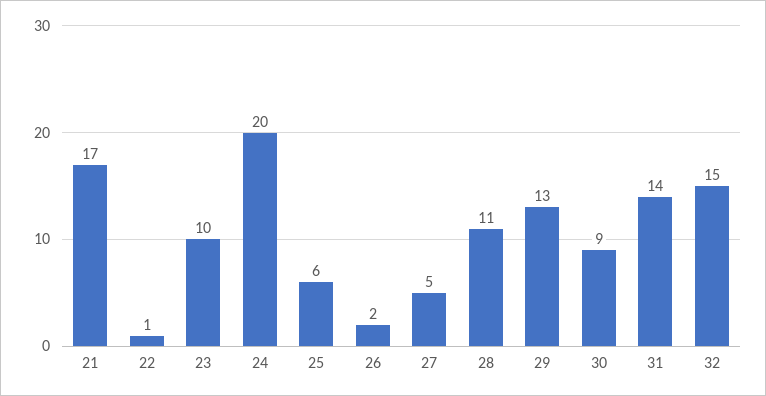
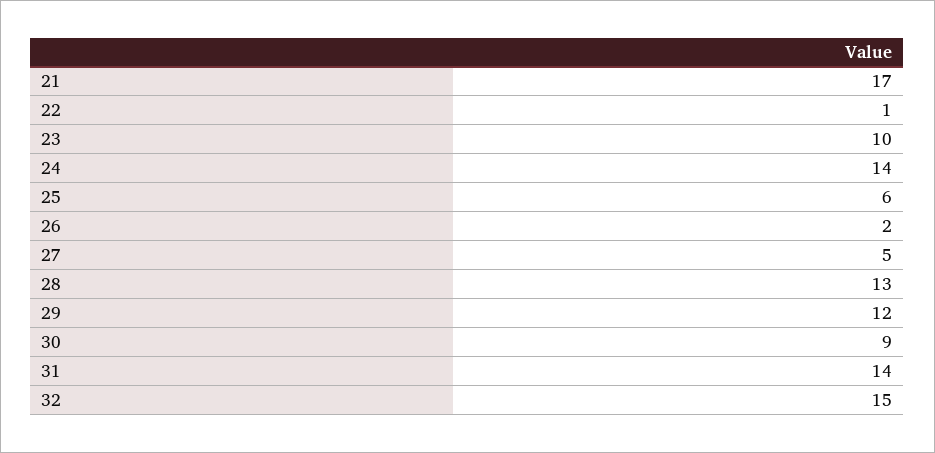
  {
    "21": 17,
    "22": 1,
    "23": 10,
-   "24": 20,
+   "24": 14,
    "25": 6,
    "26": 2,
    "27": 5,
-   "28": 11,
+   "28": 13,
-   "29": 13,
+   "29": 12,
    "30": 9,
    "31": 14,
    "32": 15
  }

